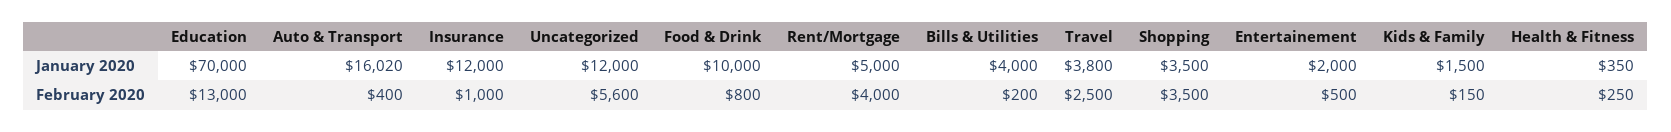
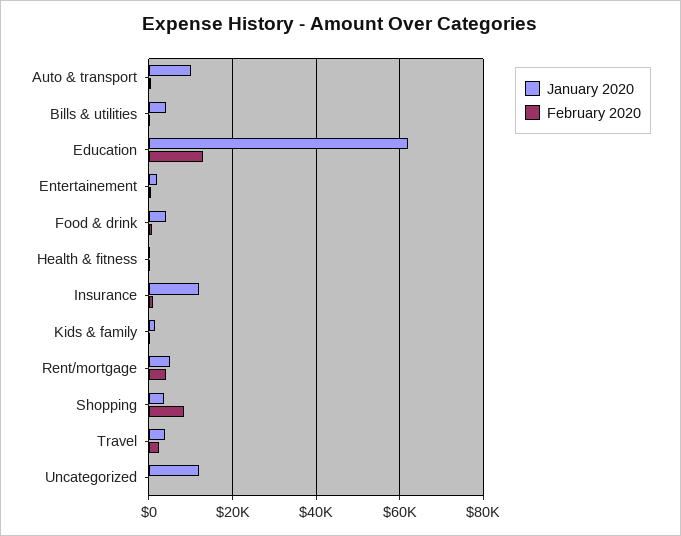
  {
    "January 2020": {
-     "Education": 70000,
+     "Education": 62000,
-     "Auto & Transport": 16020,
+     "Auto & Transport": 10000,
      "Insurance": 12000,
      "Uncategorized": 12000,
-     "Food & Drink": 10000,
+     "Food & Drink": 4000,
      "Rent/Mortgage": 5000,
      "Bills & Utilities": 4000,
      "Travel": 3800,
      "Shopping": 3500,
      "Entertainement": 2000,
      "Kids & Family": 1500,
      "Health & Fitness": 350
    },
    "February 2020": {
      "Education": 13000,
      "Auto & Transport": 400,
      "Insurance": 1000,
-     "Uncategorized": 5600,
+     "Uncategorized": 0,
      "Food & Drink": 800,
      "Rent/Mortgage": 4000,
      "Bills & Utilities": 200,
      "Travel": 2500,
-     "Shopping": 3500,
+     "Shopping": 8000,
      "Entertainement": 500,
      "Kids & Family": 150,
      "Health & Fitness": 250
    }
  }

